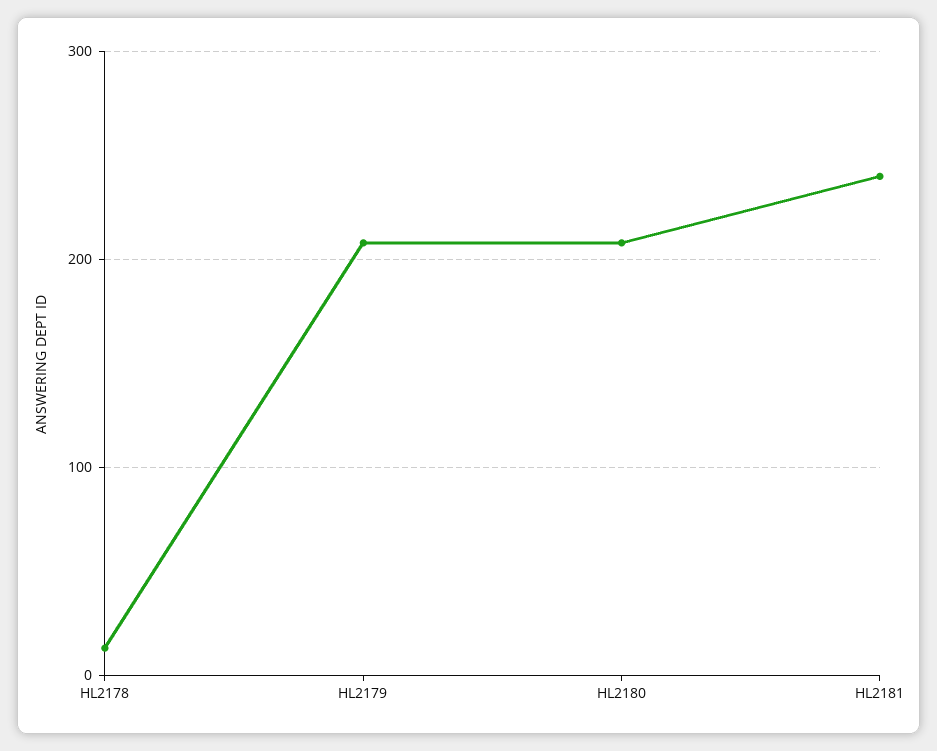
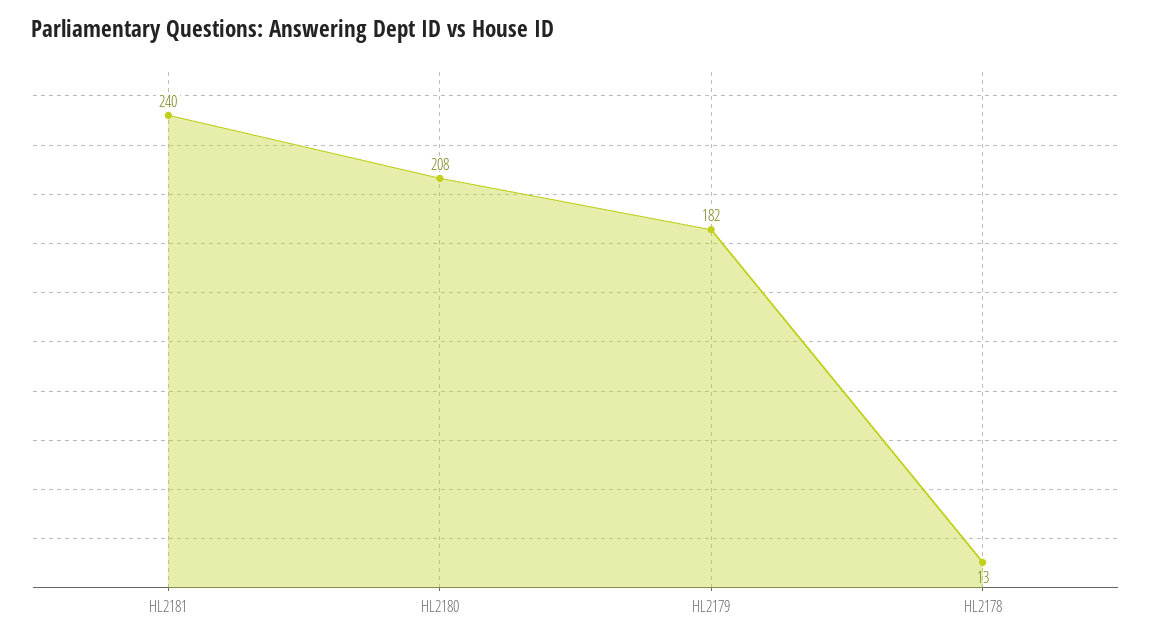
  {
    "HL2178": 13,
-   "HL2179": 210,
+   "HL2179": 182,
    "HL2180": 208,
    "HL2181": 240
  }

